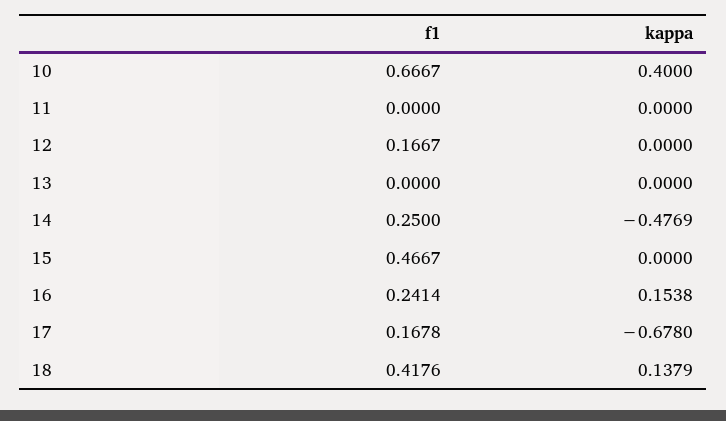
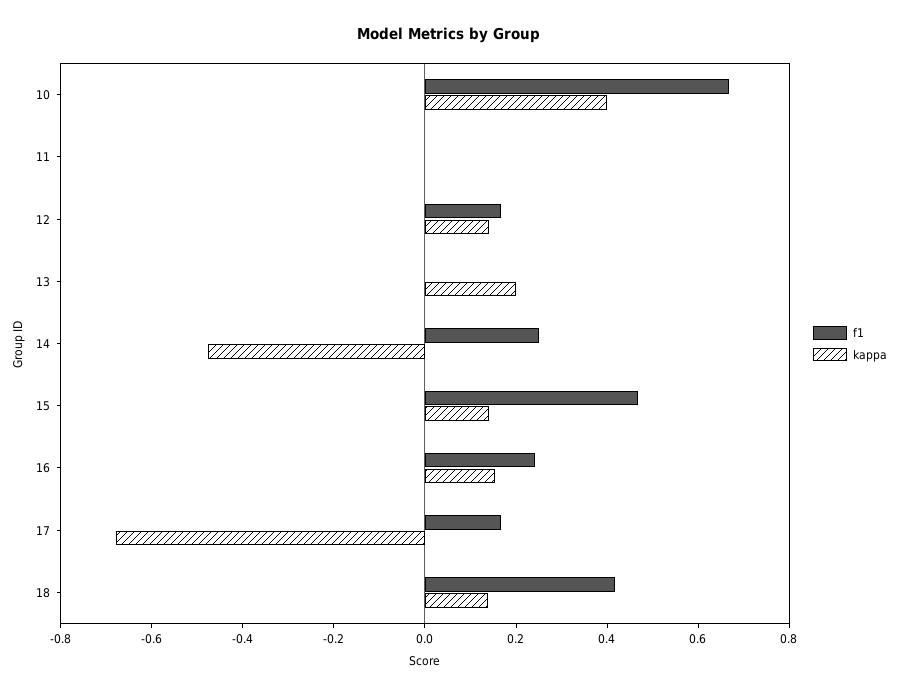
  {
    "f1": {
      "10": 0.6667,
      "11": 0,
      "12": 0.1667,
      "13": 0,
      "14": 0.25,
      "15": 0.4667,
      "16": 0.2414,
      "17": 0.1678,
      "18": 0.4176
    },
    "kappa": {
      "10": 0.4,
      "11": 0,
-     "12": 0,
+     "12": 0.15,
-     "13": 0,
+     "13": 0.2,
      "14": -0.4769,
-     "15": 0,
+     "15": 0.15,
      "16": 0.1538,
      "17": -0.678,
      "18": 0.1379
    }
  }

